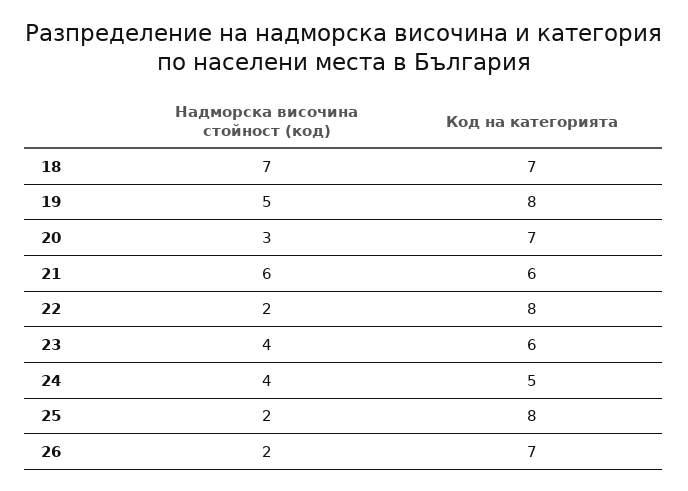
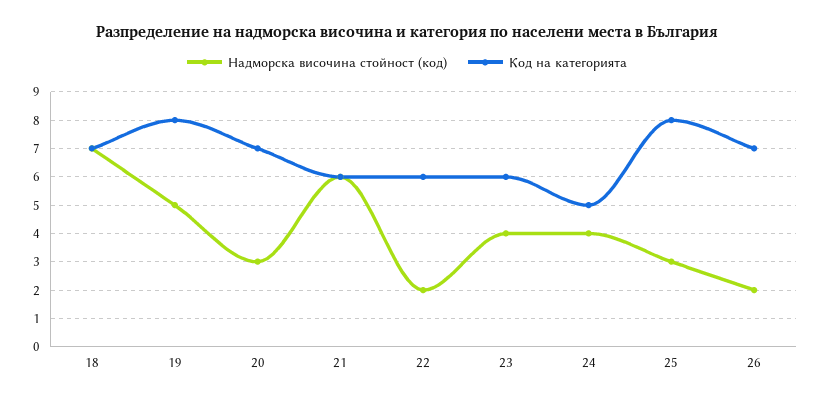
  {
    "Надморска височина стойност (код)": {
      "18": 7,
      "19": 5,
      "20": 3,
      "21": 6,
      "22": 2,
      "23": 4,
      "24": 4,
-     "25": 2,
+     "25": 3,
      "26": 2
    },
    "Код на категорията": {
      "18": 7,
      "19": 8,
      "20": 7,
      "21": 6,
-     "22": 8,
+     "22": 6,
      "23": 6,
      "24": 5,
      "25": 8,
      "26": 7
    }
  }

